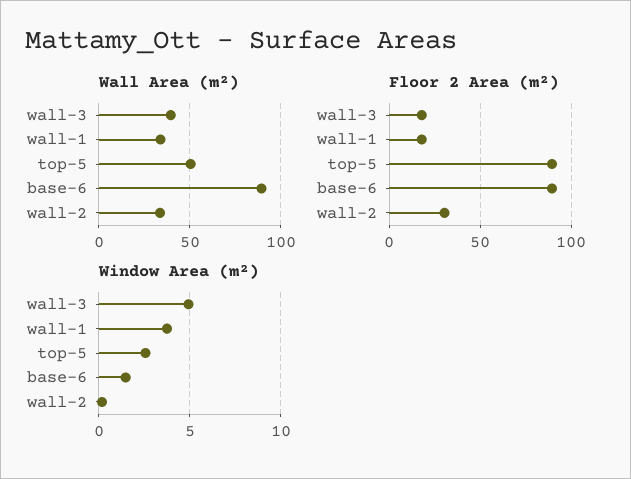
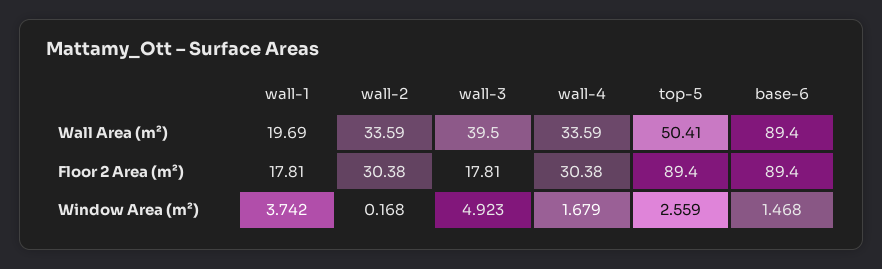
  {
    "Wall Area (m²)": {
      "wall-3": 39.5,
-     "wall-1": 35,
+     "wall-1": 19.69,
      "top-5": 50.41,
      "base-6": 89.4,
-     "wall-2": 33.59
+     "wall-2": 33.59,
+     "wall-4": 33.59
    },
    "Floor 2 Area (m²)": {
      "wall-3": 17.81,
      "wall-1": 17.81,
      "top-5": 89.4,
      "base-6": 89.4,
-     "wall-2": 30.38
+     "wall-2": 30.38,
+     "wall-4": 30.38
    },
    "Window Area (m²)": {
      "wall-3": 4.923,
      "wall-1": 3.742,
      "top-5": 2.559,
      "base-6": 1.468,
-     "wall-2": 0.168
+     "wall-2": 0.168,
+     "wall-4": 1.679
    }
  }

